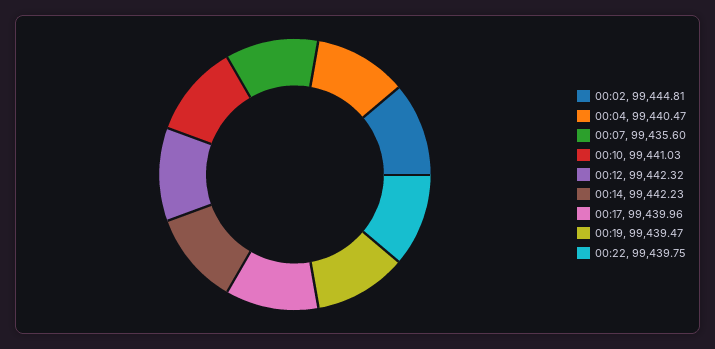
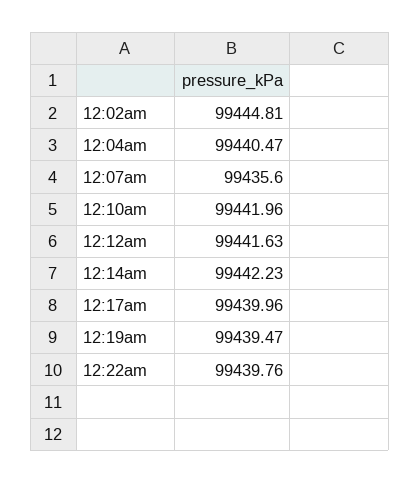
  {
    "00:02": 99444.81,
    "00:04": 99440.47,
    "00:07": 99435.6,
-   "00:10": 99441.03,
+   "00:10": 99441.96,
-   "00:12": 99442.32,
+   "00:12": 99441.63,
    "00:14": 99442.23,
    "00:17": 99439.96,
    "00:19": 99439.47,
-   "00:22": 99439.75
+   "00:22": 99439.76
  }

